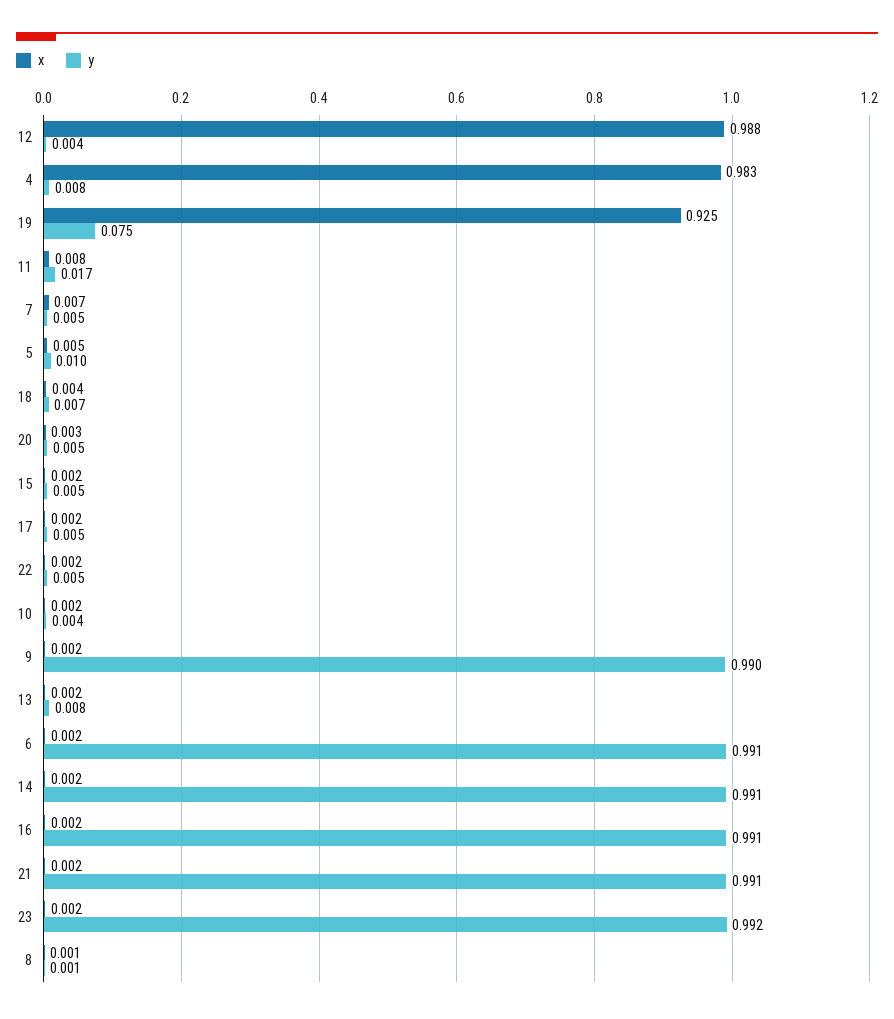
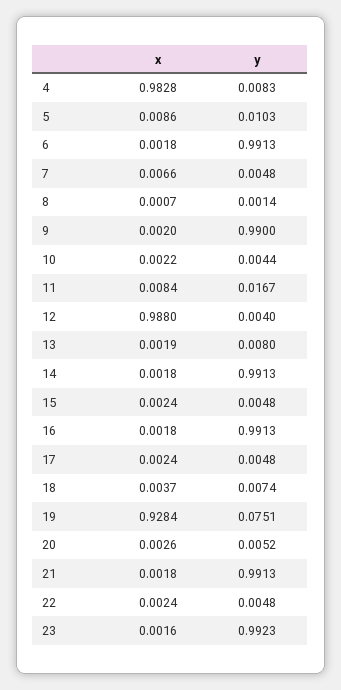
  {
    "x": {
      "12": 0.988,
      "4": 0.9828,
-     "19": 0.925,
+     "19": 0.9284,
      "11": 0.0084,
      "7": 0.0066,
-     "5": 0.005,
+     "5": 0.0086,
      "18": 0.0037,
      "20": 0.0026,
      "15": 0.0024,
      "17": 0.0024,
      "22": 0.0024,
      "10": 0.0022,
      "9": 0.002,
      "13": 0.0019,
      "6": 0.0018,
      "14": 0.0018,
      "16": 0.0018,
      "21": 0.0018,
      "23": 0.0016,
      "8": 0.0007
    },
    "y": {
      "12": 0.004,
      "4": 0.0083,
      "19": 0.0751,
      "11": 0.0167,
      "7": 0.0048,
      "5": 0.0103,
      "18": 0.0074,
      "20": 0.0052,
      "15": 0.0048,
      "17": 0.0048,
      "22": 0.0048,
      "10": 0.0044,
      "9": 0.99,
      "13": 0.008,
      "6": 0.9913,
      "14": 0.9913,
      "16": 0.9913,
      "21": 0.9913,
      "23": 0.9923,
      "8": 0.0014
    }
  }

